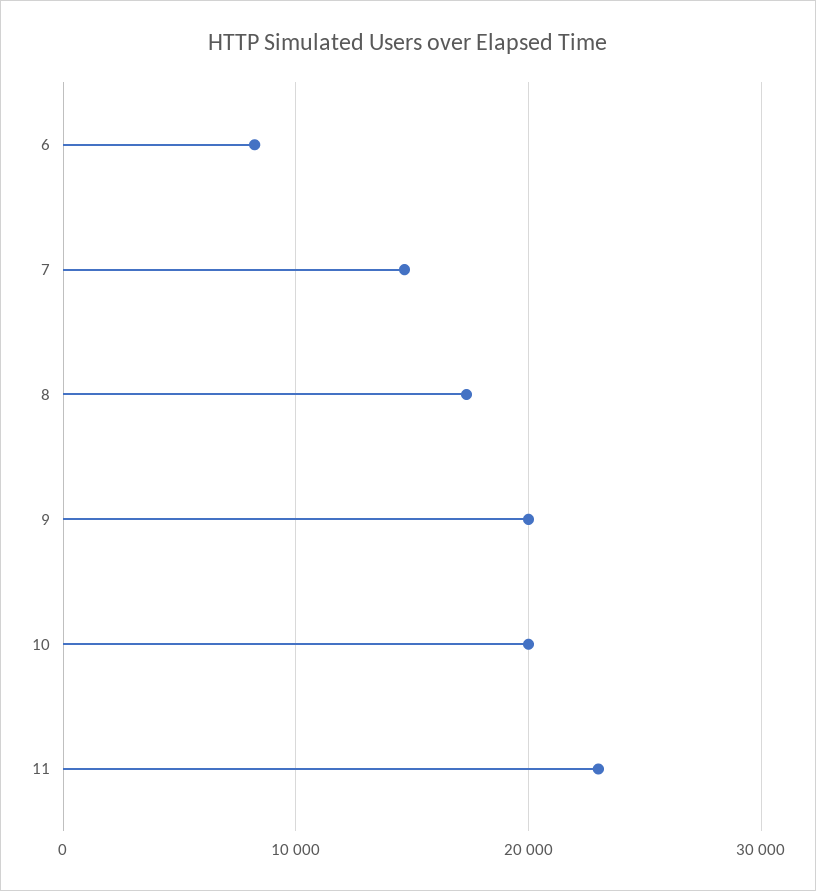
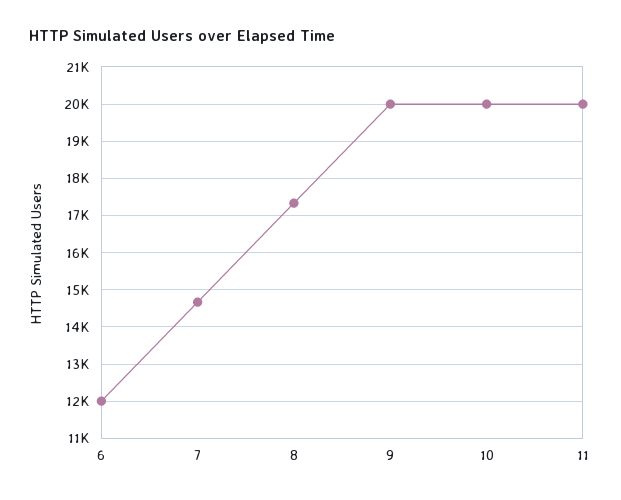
  {
-   "6": 8000,
+   "6": 12000,
    "7": 14600,
    "8": 17400,
    "9": 20000,
    "10": 20000,
-   "11": 23000
+   "11": 20000
  }

